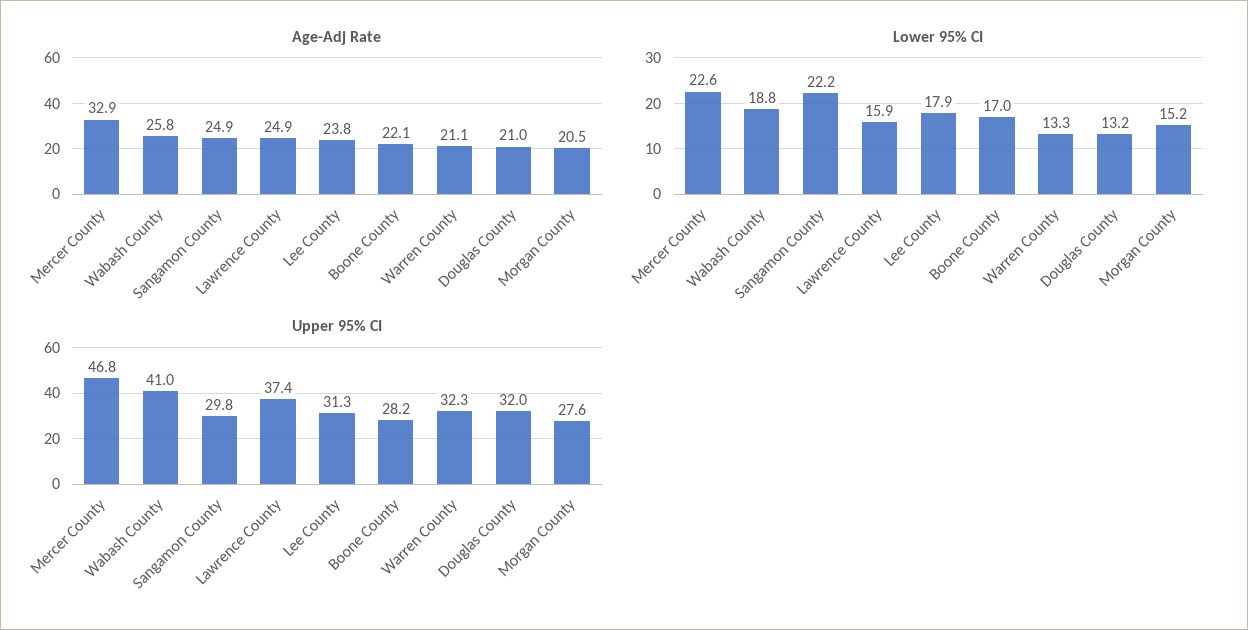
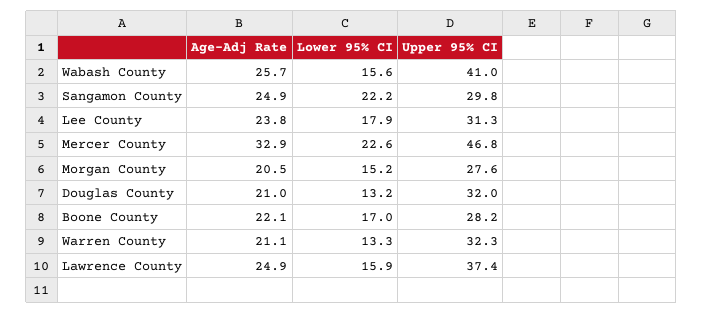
  {
    "Age-Adj Rate": {
      "Mercer County": 32.9,
-     "Wabash County": 25.8,
+     "Wabash County": 25.7,
      "Sangamon County": 24.9,
      "Lawrence County": 24.9,
      "Lee County": 23.8,
      "Boone County": 22.1,
      "Warren County": 21.1,
      "Douglas County": 21,
      "Morgan County": 20.5
    },
    "Lower 95% CI": {
      "Mercer County": 22.6,
-     "Wabash County": 18.8,
+     "Wabash County": 15.6,
      "Sangamon County": 22.2,
      "Lawrence County": 15.9,
      "Lee County": 17.9,
      "Boone County": 17,
      "Warren County": 13.3,
      "Douglas County": 13.2,
      "Morgan County": 15.2
    },
    "Upper 95% CI": {
      "Mercer County": 46.8,
      "Wabash County": 41,
      "Sangamon County": 29.8,
      "Lawrence County": 37.4,
      "Lee County": 31.3,
      "Boone County": 28.2,
      "Warren County": 32.3,
      "Douglas County": 32,
      "Morgan County": 27.6
    }
  }

